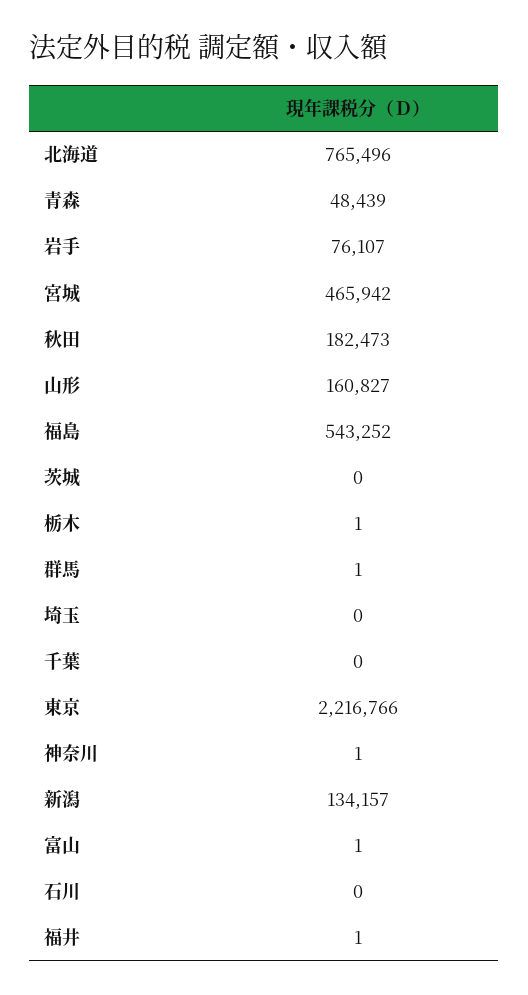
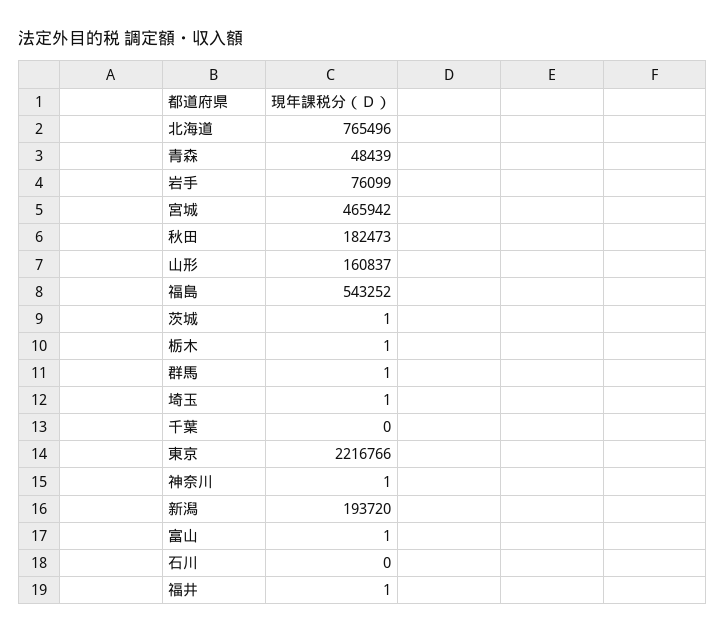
  {
    "北海道": 765496,
    "青森": 48439,
-   "岩手": 76107,
+   "岩手": 76099,
    "宮城": 465942,
    "秋田": 182473,
-   "山形": 160827,
+   "山形": 160837,
    "福島": 543252,
-   "茨城": 0,
+   "茨城": 1,
    "栃木": 1,
    "群馬": 1,
-   "埼玉": 0,
+   "埼玉": 1,
    "千葉": 0,
    "東京": 2216766,
    "神奈川": 1,
-   "新潟": 134157,
+   "新潟": 193720,
    "富山": 1,
    "石川": 0,
    "福井": 1
  }

